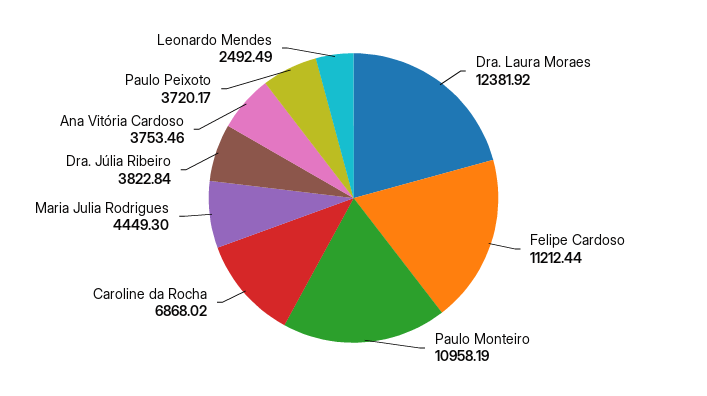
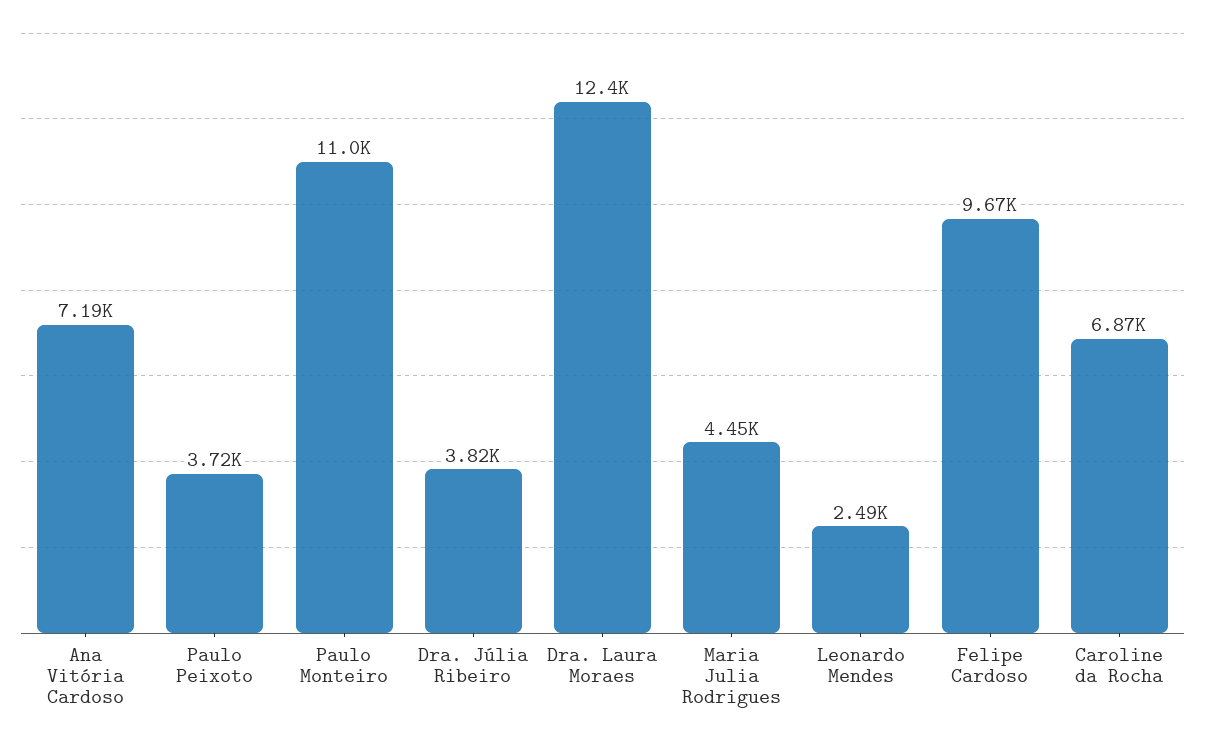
  {
    "Dra. Laura Moraes": 12381.92,
-   "Felipe Cardoso": 11212.44,
+   "Felipe Cardoso": 9670,
    "Paulo Monteiro": 10958.19,
    "Caroline da Rocha": 6868.02,
    "Maria Julia Rodrigues": 4449.3,
    "Dra. Júlia Ribeiro": 3822.84,
-   "Ana Vitória Cardoso": 3753.46,
+   "Ana Vitória Cardoso": 7190,
    "Paulo Peixoto": 3720.17,
    "Leonardo Mendes": 2492.49
  }

